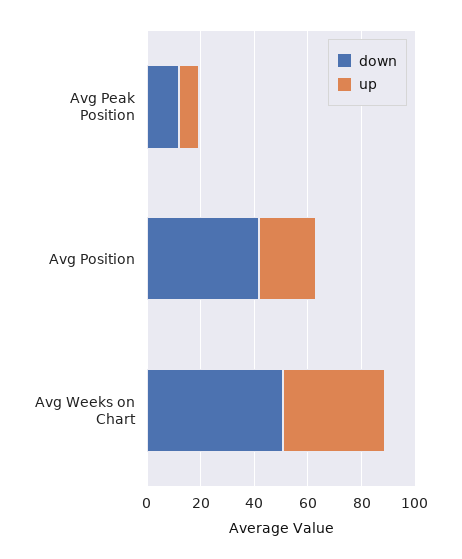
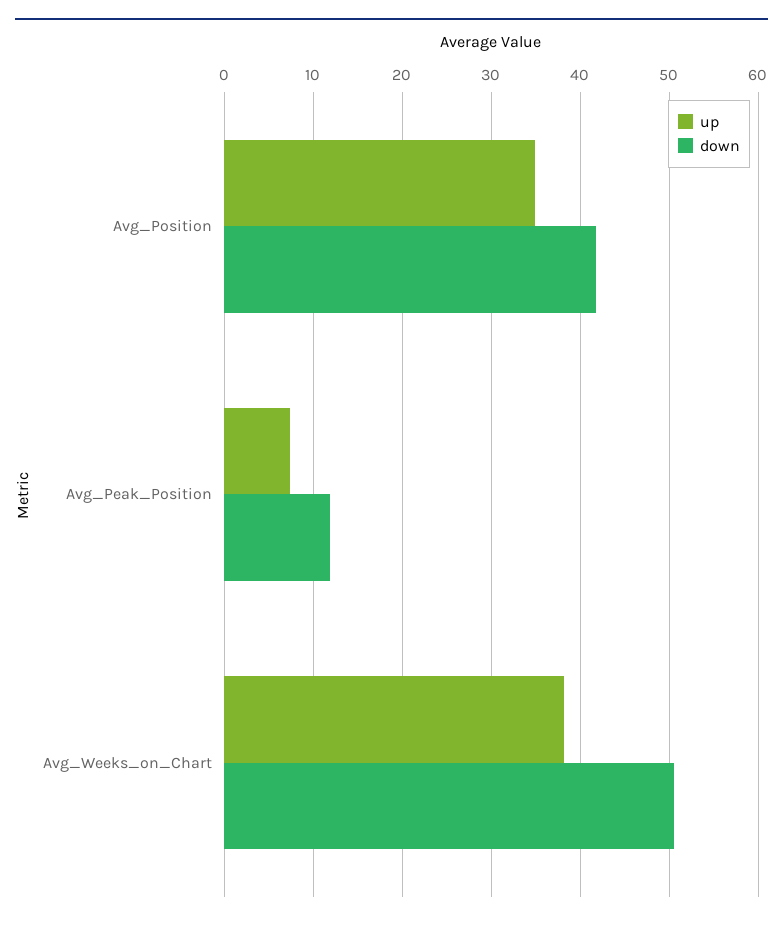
  {
    "down": {
      "Avg Peak Position": 12,
      "Avg Position": 42,
      "Avg Weeks on Chart": 51
    },
    "up": {
      "Avg Peak Position": 7,
-     "Avg Position": 20,
+     "Avg Position": 35,
      "Avg Weeks on Chart": 38
    }
  }

